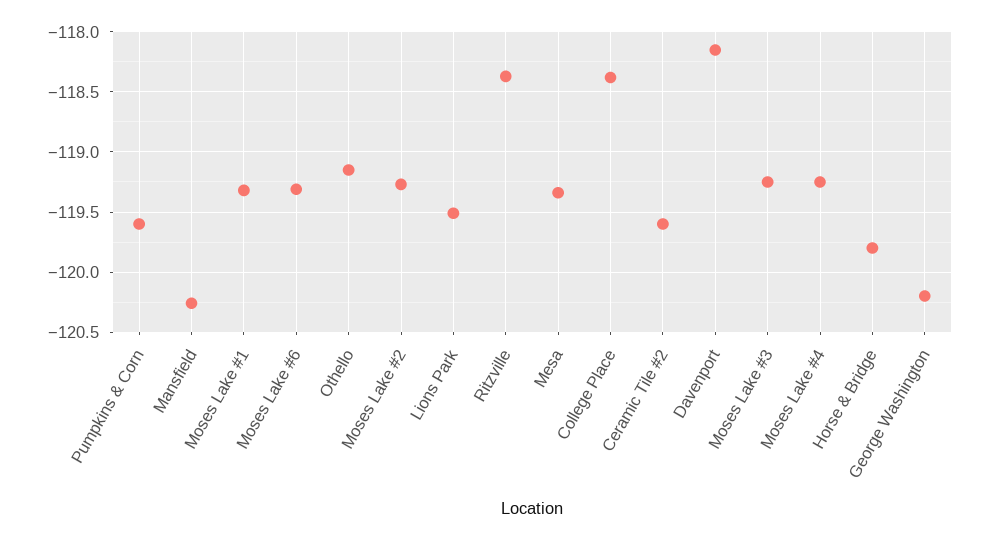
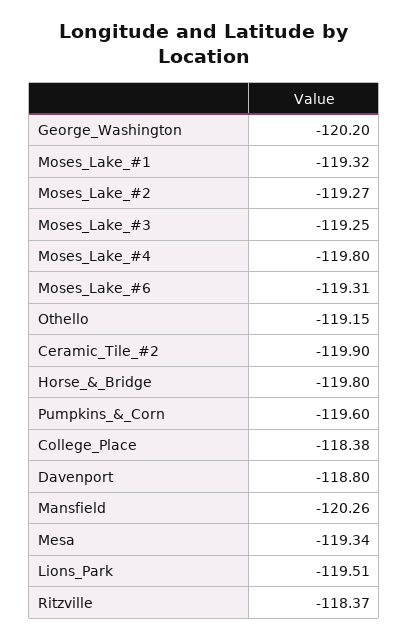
  {
    "Pumpkins & Corn": -119.6,
    "Mansfield": -120.26,
    "Moses Lake #1": -119.32,
    "Moses Lake #6": -119.31,
    "Othello": -119.15,
    "Moses Lake #2": -119.27,
    "Lions Park": -119.51,
    "Ritzville": -118.37,
    "Mesa": -119.34,
    "College Place": -118.38,
-   "Ceramic Tile #2": -119.6,
+   "Ceramic Tile #2": -119.9,
-   "Davenport": -118.15,
+   "Davenport": -118.8,
    "Moses Lake #3": -119.25,
-   "Moses Lake #4": -119.25,
+   "Moses Lake #4": -119.8,
    "Horse & Bridge": -119.8,
    "George Washington": -120.2
  }

